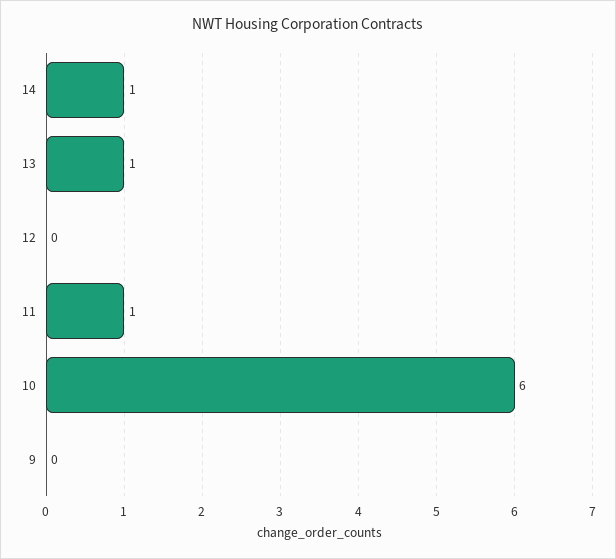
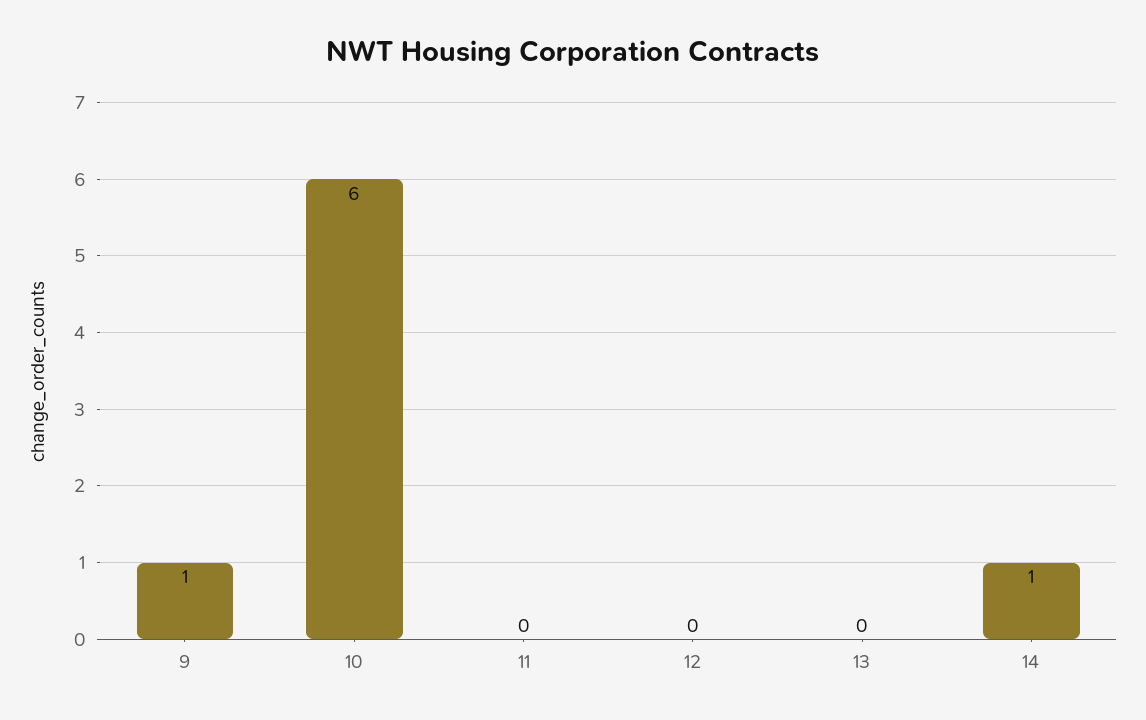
  {
    "14": 1,
-   "13": 1,
+   "13": 0,
    "12": 0,
-   "11": 1,
+   "11": 0,
    "10": 6,
-   "9": 0
+   "9": 1
  }

